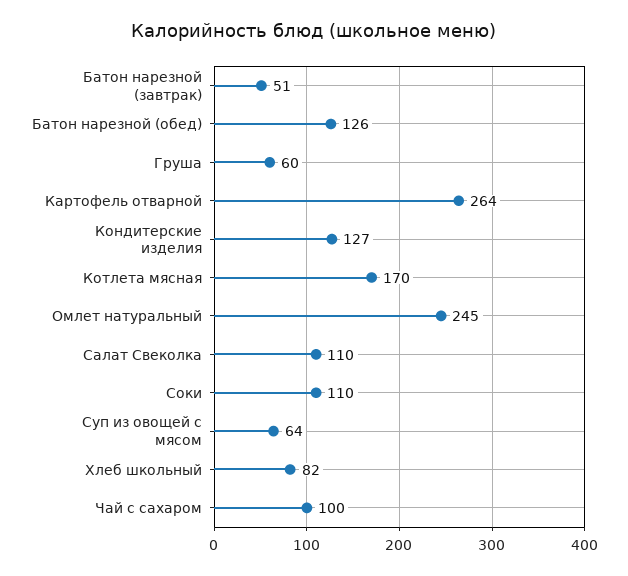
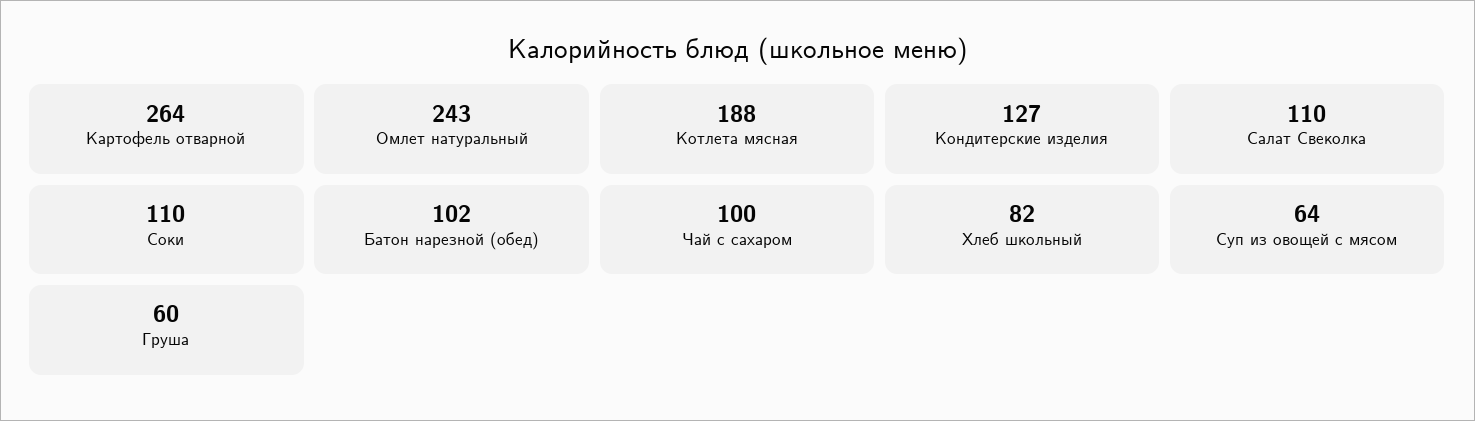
  {
-   "Батон нарезной (завтрак)": 51,
-   "Батон нарезной (обед)": 126,
+   "Батон нарезной (обед)": 102,
    "Груша": 60,
    "Картофель отварной": 264,
    "Кондитерские изделия": 127,
-   "Котлета мясная": 170,
+   "Котлета мясная": 188,
-   "Омлет натуральный": 245,
+   "Омлет натуральный": 243,
    "Салат Свеколка": 110,
    "Соки": 110,
    "Суп из овощей с мясом": 64,
    "Хлеб школьный": 82,
    "Чай с сахаром": 100
  }

